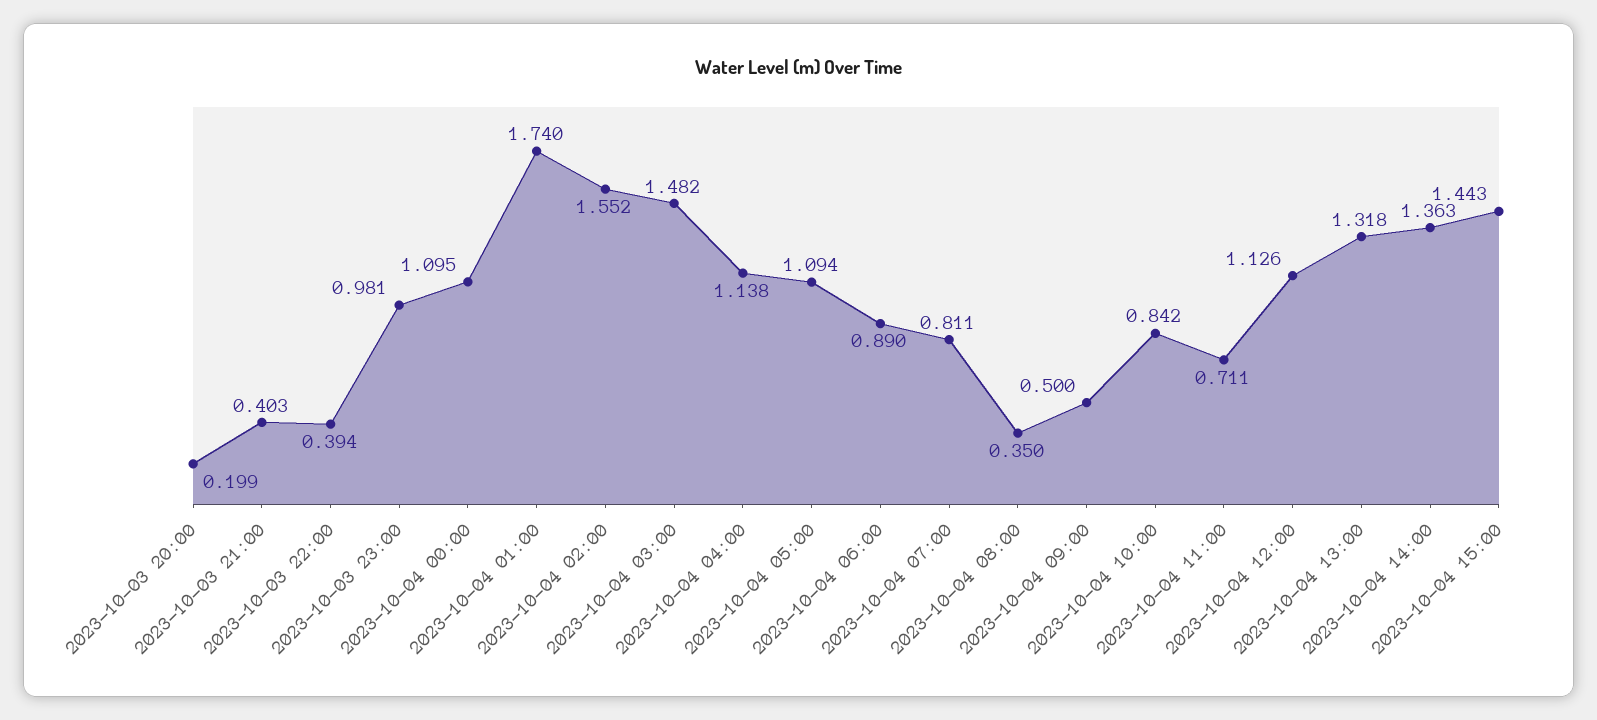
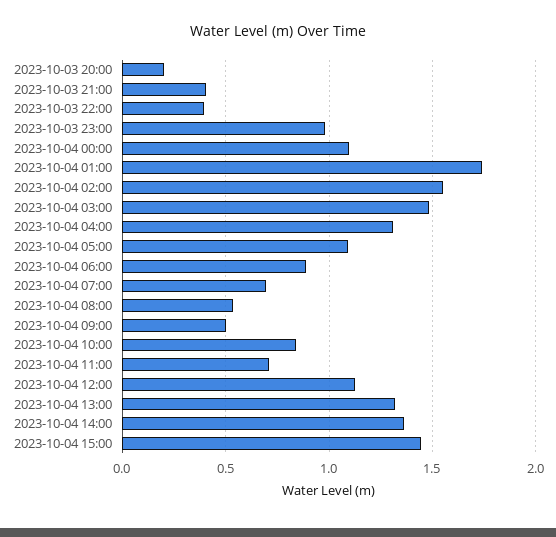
  {
    "2023-10-03 20:00": 0.199,
    "2023-10-03 21:00": 0.403,
    "2023-10-03 22:00": 0.394,
    "2023-10-03 23:00": 0.981,
    "2023-10-04 00:00": 1.095,
    "2023-10-04 01:00": 1.74,
    "2023-10-04 02:00": 1.552,
    "2023-10-04 03:00": 1.482,
-   "2023-10-04 04:00": 1.138,
+   "2023-10-04 04:00": 1.3,
    "2023-10-04 05:00": 1.094,
    "2023-10-04 06:00": 0.89,
-   "2023-10-04 07:00": 0.811,
+   "2023-10-04 07:00": 0.7,
-   "2023-10-04 08:00": 0.35,
+   "2023-10-04 08:00": 0.55,
    "2023-10-04 09:00": 0.5,
    "2023-10-04 10:00": 0.842,
    "2023-10-04 11:00": 0.711,
    "2023-10-04 12:00": 1.126,
    "2023-10-04 13:00": 1.318,
    "2023-10-04 14:00": 1.363,
    "2023-10-04 15:00": 1.443
  }

